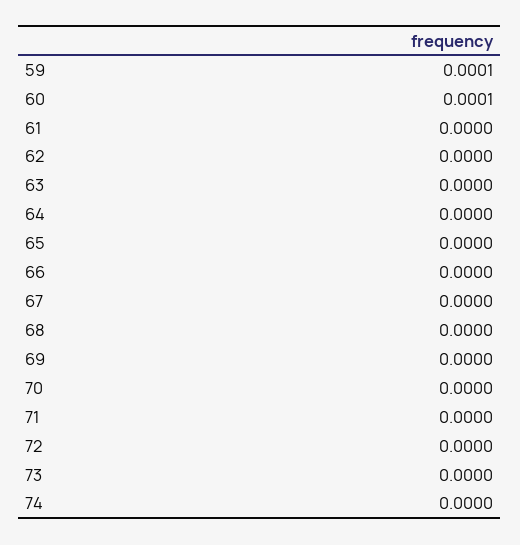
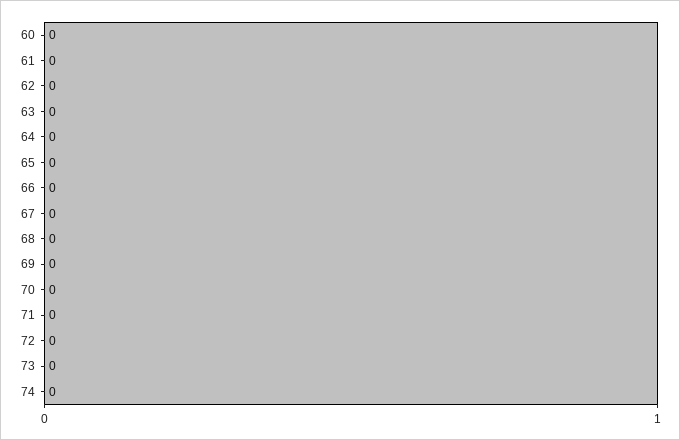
  {
-   "59": 0.0001,
-   "60": 0.0001,
+   "60": 0,
    "61": 0,
    "62": 0,
    "63": 0,
    "64": 0,
    "65": 0,
    "66": 0,
    "67": 0,
    "68": 0,
    "69": 0,
    "70": 0,
    "71": 0,
    "72": 0,
    "73": 0,
    "74": 0
  }

